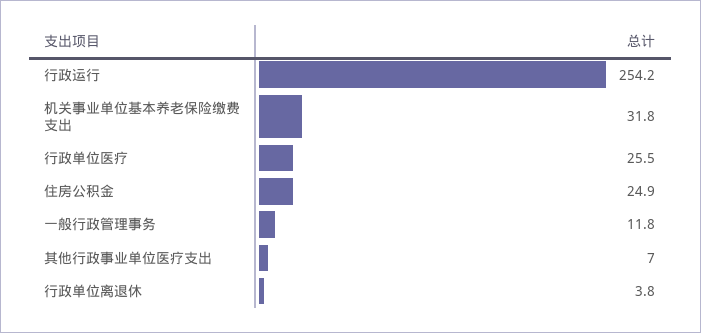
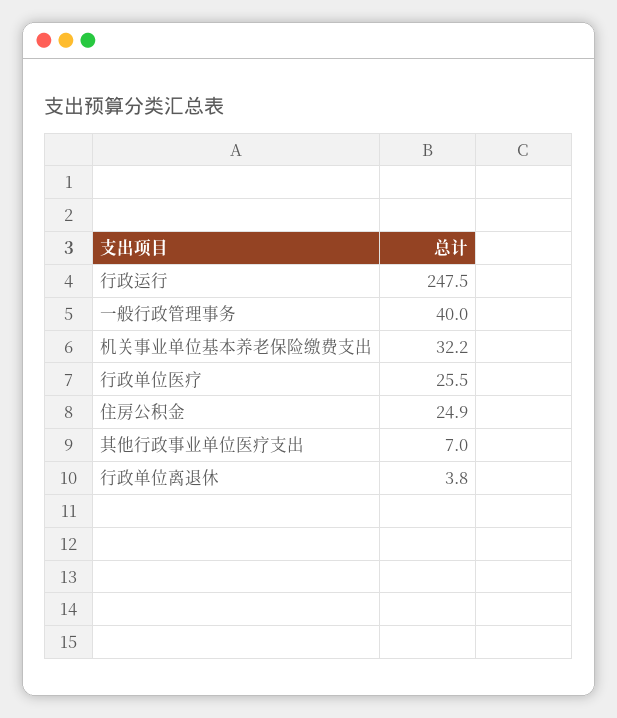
  {
-   "行政运行": 254.2,
+   "行政运行": 247.5,
-   "机关事业单位基本养老保险缴费支出": 31.8,
+   "机关事业单位基本养老保险缴费支出": 32.2,
    "行政单位医疗": 25.5,
    "住房公积金": 24.9,
-   "一般行政管理事务": 11.8,
+   "一般行政管理事务": 40,
    "其他行政事业单位医疗支出": 7,
    "行政单位离退休": 3.8
  }

